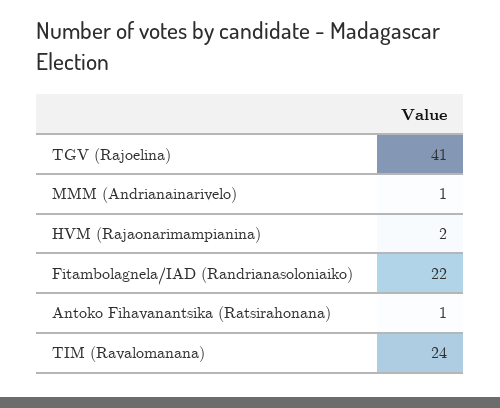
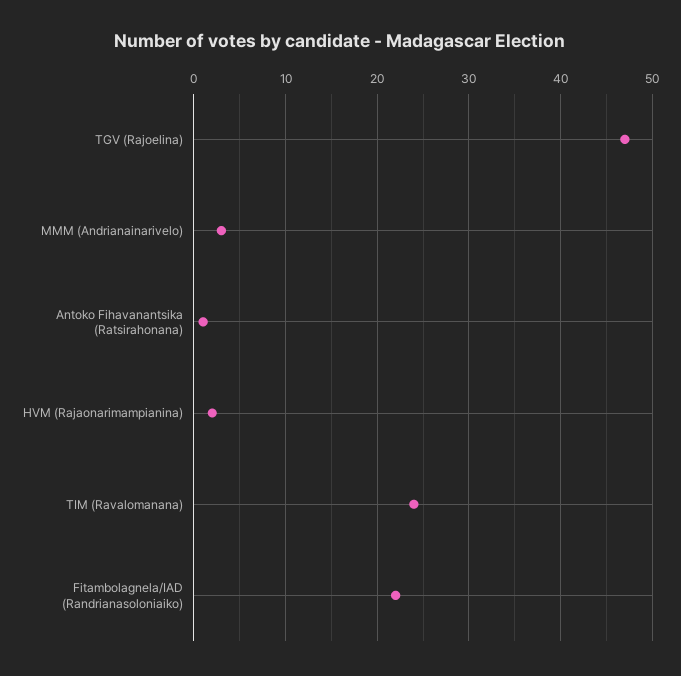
  {
-   "TGV (Rajoelina)": 41,
+   "TGV (Rajoelina)": 47,
-   "MMM (Andrianainarivelo)": 1,
+   "MMM (Andrianainarivelo)": 3,
    "HVM (Rajaonarimampianina)": 2,
    "Fitambolagnela/IAD (Randrianasoloniaiko)": 22,
    "Antoko Fihavanantsika (Ratsirahonana)": 1,
    "TIM (Ravalomanana)": 24
  }

